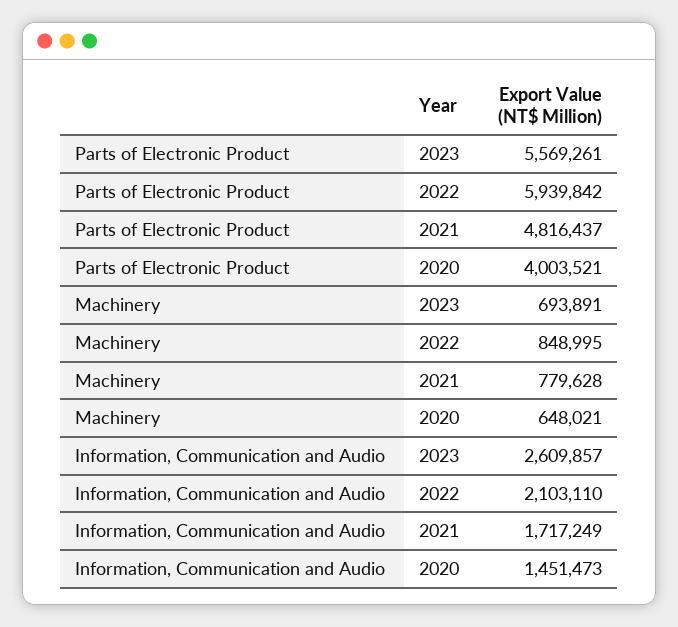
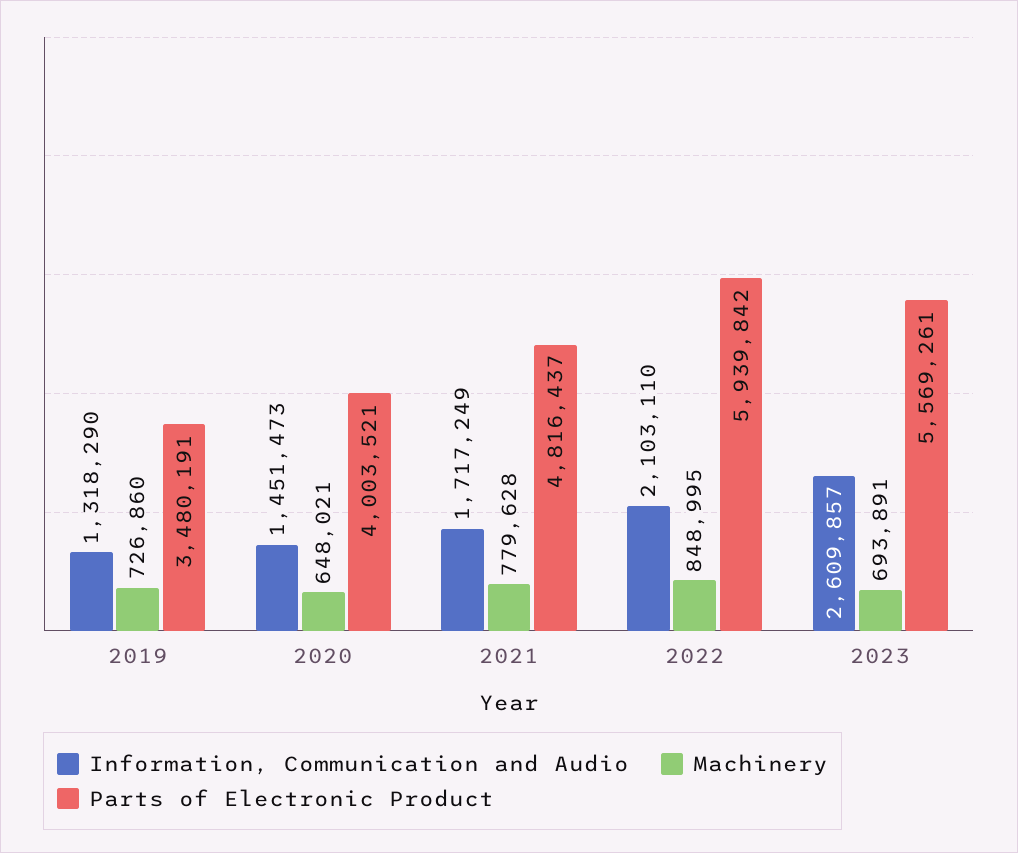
  {
    "Parts of Electronic Product": {
      "2023": 5569261,
      "2022": 5939842,
      "2021": 4816437,
-     "2020": 4003521
+     "2020": 4003521,
+     "2019": 3480191
    },
    "Machinery": {
      "2023": 693891,
      "2022": 848995,
      "2021": 779628,
-     "2020": 648021
+     "2020": 648021,
+     "2019": 726860
    },
    "Information, Communication and Audio": {
      "2023": 2609857,
      "2022": 2103110,
      "2021": 1717249,
-     "2020": 1451473
+     "2020": 1451473,
+     "2019": 1318290
    }
  }

